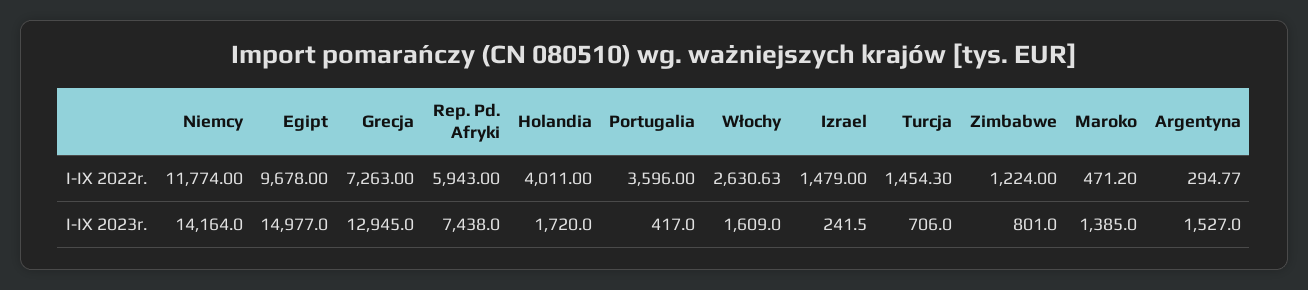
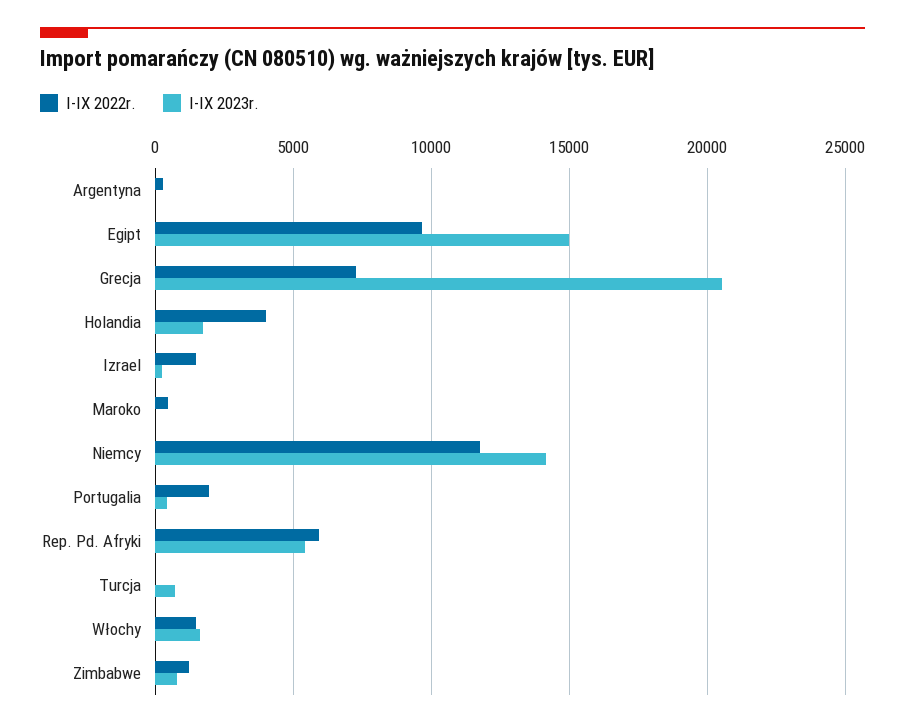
  {
    "I-IX 2022r.": {
      "Niemcy": 11774,
      "Egipt": 9678,
      "Grecja": 7263,
      "Rep. Pd. Afryki": 5943,
      "Holandia": 4011,
-     "Portugalia": 3596,
+     "Portugalia": 2000,
-     "Włochy": 2630.63,
+     "Włochy": 1500,
      "Izrael": 1479,
-     "Turcja": 1454.3,
+     "Turcja": 0,
      "Zimbabwe": 1224,
      "Maroko": 471.2,
      "Argentyna": 294.77
    },
    "I-IX 2023r.": {
      "Niemcy": 14164,
      "Egipt": 14977,
-     "Grecja": 12945,
+     "Grecja": 20500,
-     "Rep. Pd. Afryki": 7438,
+     "Rep. Pd. Afryki": 5500,
      "Holandia": 1720,
      "Portugalia": 417,
      "Włochy": 1609,
      "Izrael": 241.5,
      "Turcja": 706,
      "Zimbabwe": 801,
-     "Maroko": 1385,
+     "Maroko": 0,
-     "Argentyna": 1527
+     "Argentyna": 0
    }
  }

